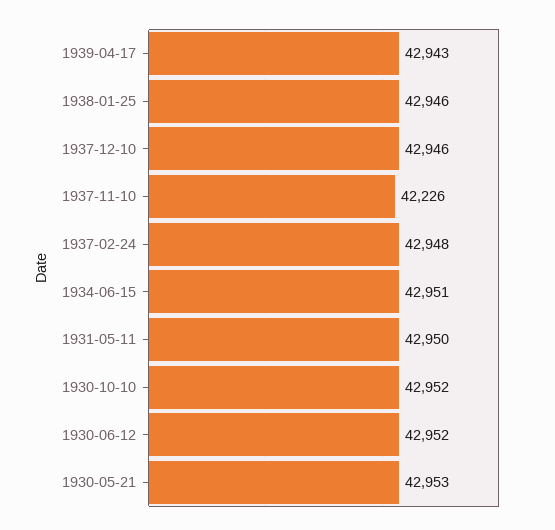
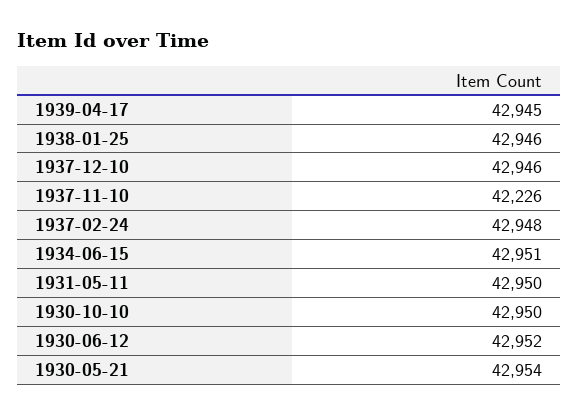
  {
-   "1939-04-17": 42943,
+   "1939-04-17": 42945,
    "1938-01-25": 42946,
    "1937-12-10": 42946,
    "1937-11-10": 42226,
    "1937-02-24": 42948,
    "1934-06-15": 42951,
    "1931-05-11": 42950,
-   "1930-10-10": 42952,
+   "1930-10-10": 42950,
    "1930-06-12": 42952,
-   "1930-05-21": 42953
+   "1930-05-21": 42954
  }

